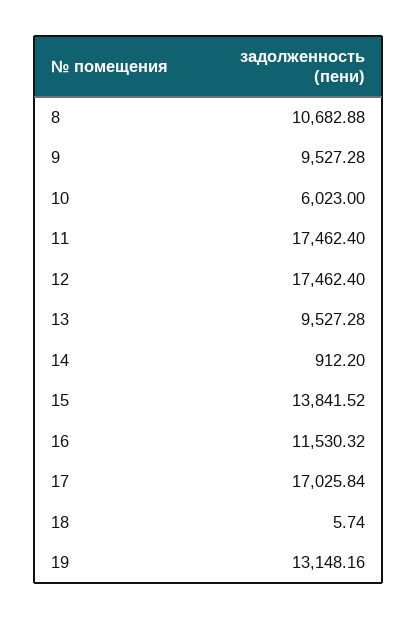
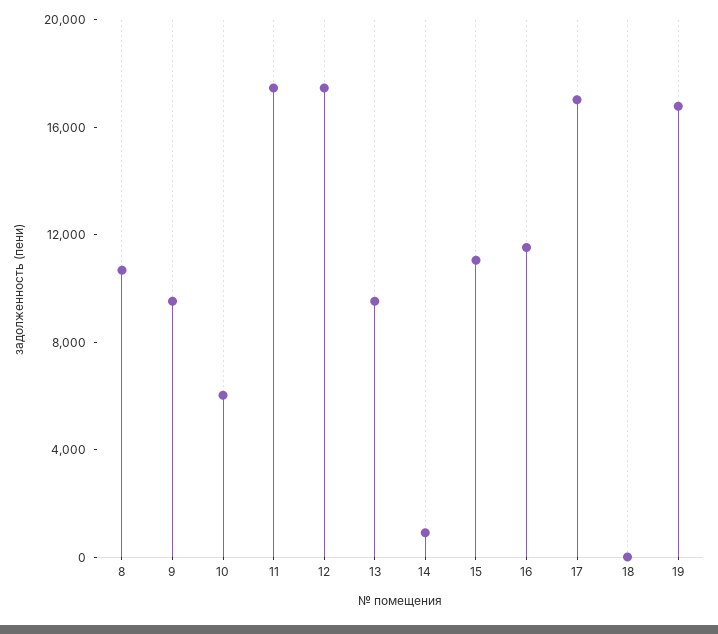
  {
    "8": 10682.88,
    "9": 9527.28,
    "10": 6023,
    "11": 17462.4,
    "12": 17462.4,
    "13": 9527.28,
    "14": 912.2,
-   "15": 13841.52,
+   "15": 11000,
    "16": 11530.32,
    "17": 17025.84,
    "18": 5.74,
-   "19": 13148.16
+   "19": 17000
  }

